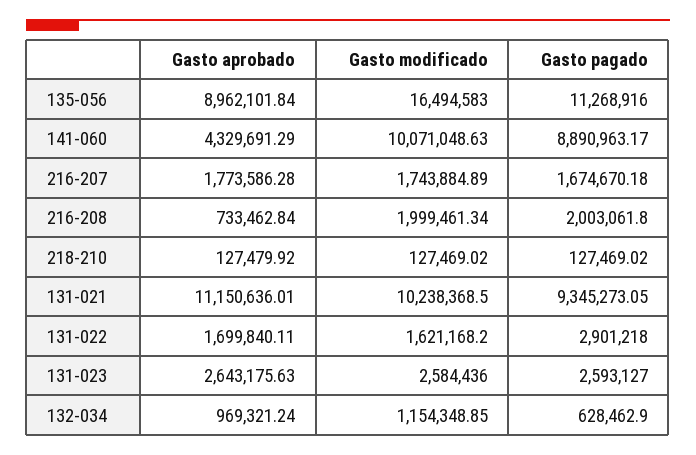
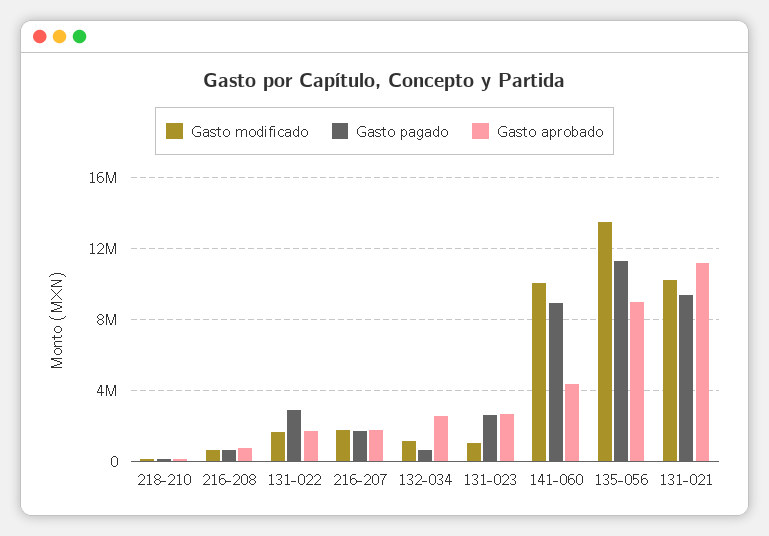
  {
    "Gasto aprobado": {
      "135-056": 8962101.84,
      "141-060": 4329691.29,
      "216-207": 1773586.28,
      "216-208": 733462.84,
      "218-210": 127479.92,
      "131-021": 11150636.01,
      "131-022": 1699840.11,
      "131-023": 2643175.63,
-     "132-034": 969321.24
+     "132-034": 2500000
    },
    "Gasto modificado": {
-     "135-056": 16494583,
+     "135-056": 13500000,
      "141-060": 10071048.63,
      "216-207": 1743884.89,
-     "216-208": 1999461.34,
+     "216-208": 500000,
      "218-210": 127469.02,
      "131-021": 10238368.5,
      "131-022": 1621168.2,
-     "131-023": 2584436,
+     "131-023": 1000000,
      "132-034": 1154348.85
    },
    "Gasto pagado": {
      "135-056": 11268916,
      "141-060": 8890963.17,
      "216-207": 1674670.18,
-     "216-208": 2003061.8,
+     "216-208": 500000,
      "218-210": 127469.02,
      "131-021": 9345273.05,
      "131-022": 2901218,
      "131-023": 2593127,
      "132-034": 628462.9
    }
  }

